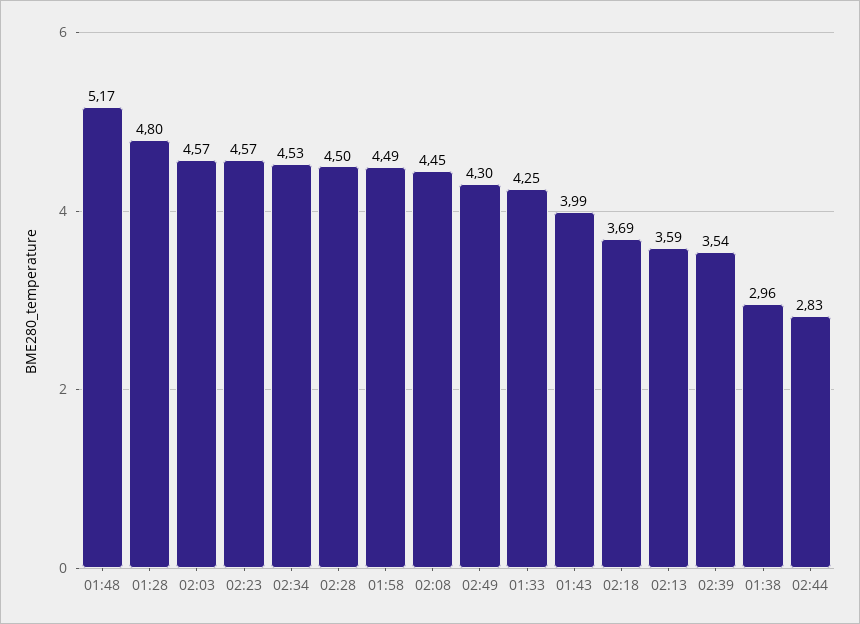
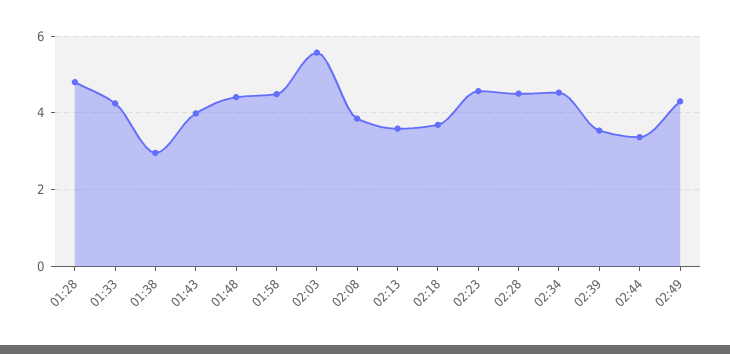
  {
-   "01:48": 5.17,
+   "01:48": 4.4,
    "01:28": 4.8,
-   "02:03": 4.57,
+   "02:03": 5.6,
    "02:23": 4.57,
    "02:34": 4.53,
    "02:28": 4.5,
    "01:58": 4.49,
-   "02:08": 4.45,
+   "02:08": 3.8,
    "02:49": 4.3,
    "01:33": 4.25,
    "01:43": 3.99,
    "02:18": 3.69,
    "02:13": 3.59,
    "02:39": 3.54,
    "01:38": 2.96,
-   "02:44": 2.83
+   "02:44": 3.4
  }

